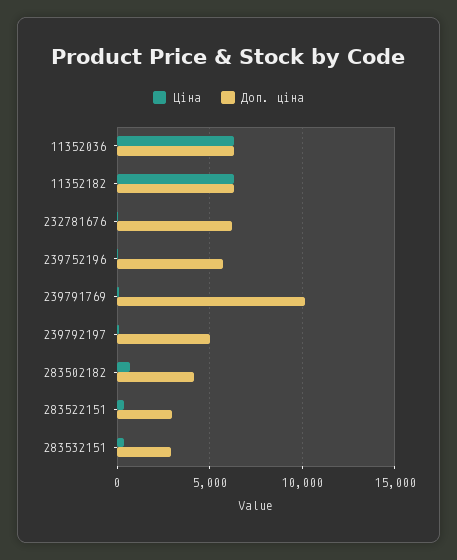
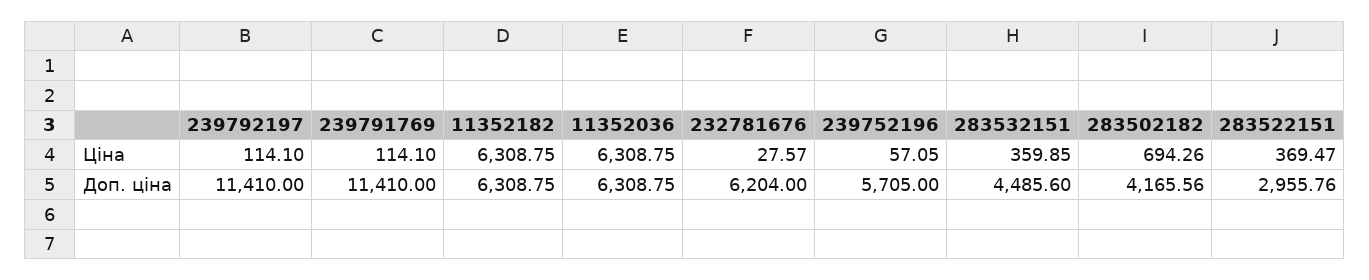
  {
    "Ціна": {
      "11352036": 6308.75,
      "11352182": 6308.75,
      "232781676": 27.57,
      "239752196": 57.05,
      "239791769": 114.1,
      "239792197": 114.1,
      "283502182": 694.26,
      "283522151": 369.47,
      "283532151": 359.85
    },
    "Доп. ціна": {
      "11352036": 6308.75,
      "11352182": 6308.75,
      "232781676": 6204,
      "239752196": 5705,
-     "239791769": 10000,
+     "239791769": 11410,
-     "239792197": 5000,
+     "239792197": 11410,
      "283502182": 4165.56,
      "283522151": 2955.76,
-     "283532151": 3000
+     "283532151": 4485.6
    }
  }

